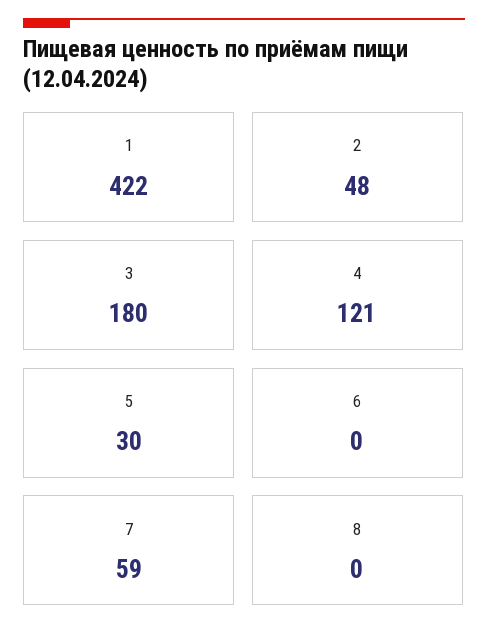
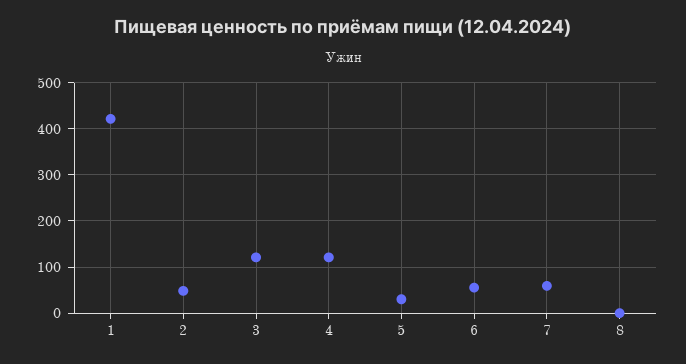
  {
    "1": 422,
    "2": 48,
-   "3": 180,
+   "3": 120,
    "4": 121,
    "5": 30,
-   "6": 0,
+   "6": 60,
    "7": 59,
    "8": 0
  }

